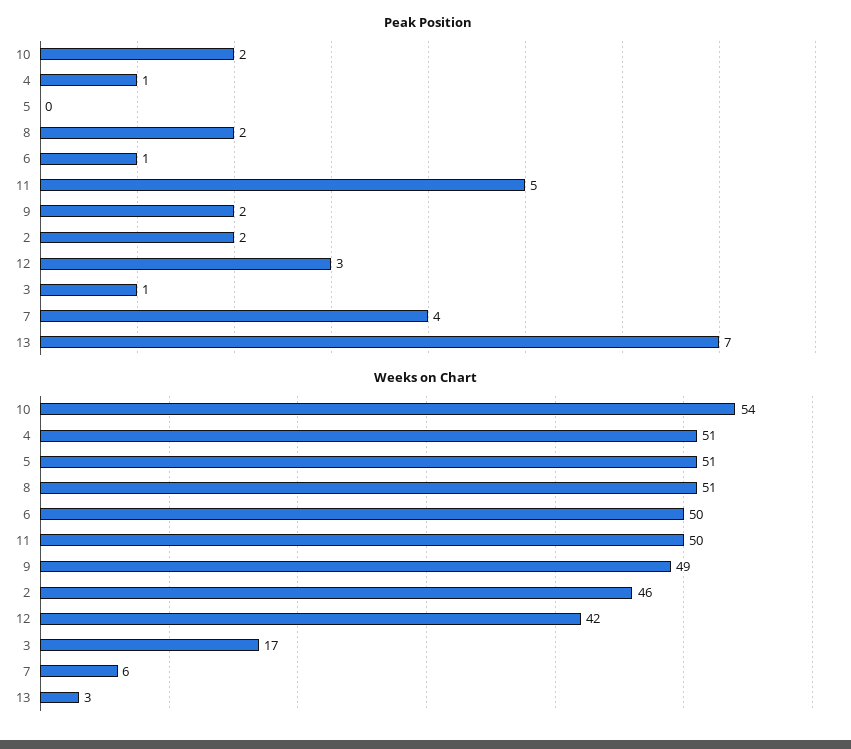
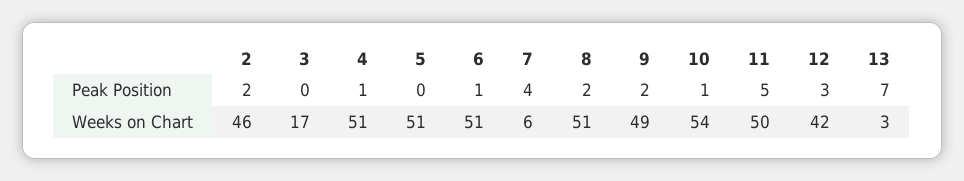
  {
    "Peak Position": {
-     "10": 2,
+     "10": 1,
      "4": 1,
      "5": 0,
      "8": 2,
      "6": 1,
      "11": 5,
      "9": 2,
      "2": 2,
      "12": 3,
-     "3": 1,
+     "3": 0,
      "7": 4,
      "13": 7
    },
    "Weeks on Chart": {
      "10": 54,
      "4": 51,
      "5": 51,
      "8": 51,
-     "6": 50,
+     "6": 51,
      "11": 50,
      "9": 49,
      "2": 46,
      "12": 42,
      "3": 17,
      "7": 6,
      "13": 3
    }
  }

